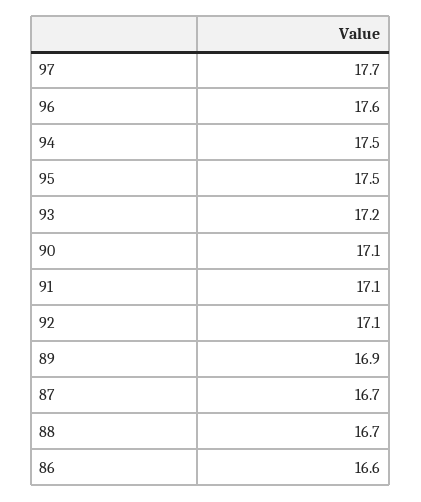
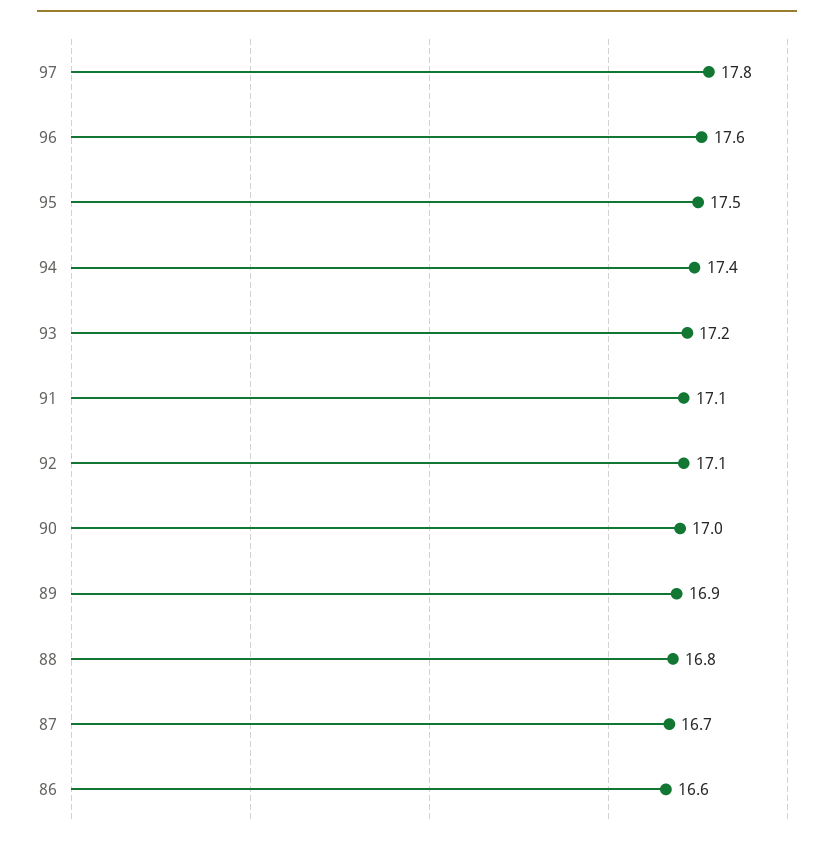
  {
-   "97": 17.7,
+   "97": 17.8,
    "96": 17.6,
-   "94": 17.5,
+   "94": 17.4,
    "95": 17.5,
    "93": 17.2,
-   "90": 17.1,
+   "90": 17,
    "91": 17.1,
    "92": 17.1,
    "89": 16.9,
    "87": 16.7,
-   "88": 16.7,
+   "88": 16.8,
    "86": 16.6
  }

